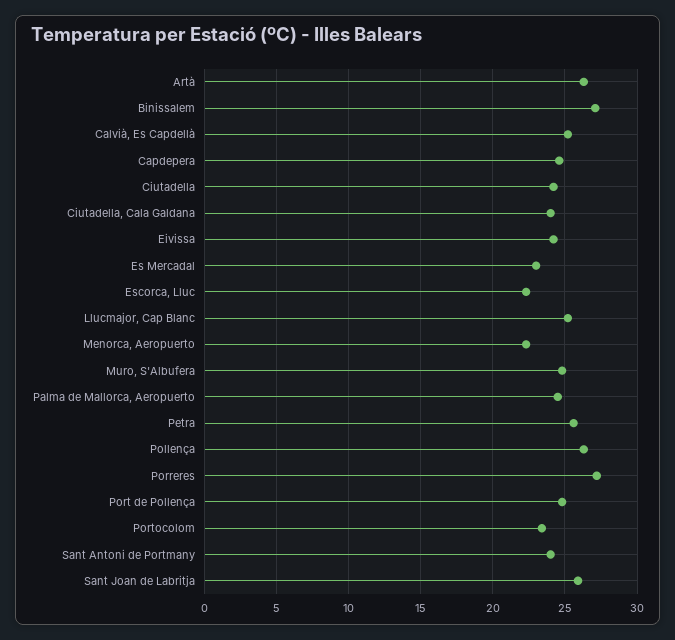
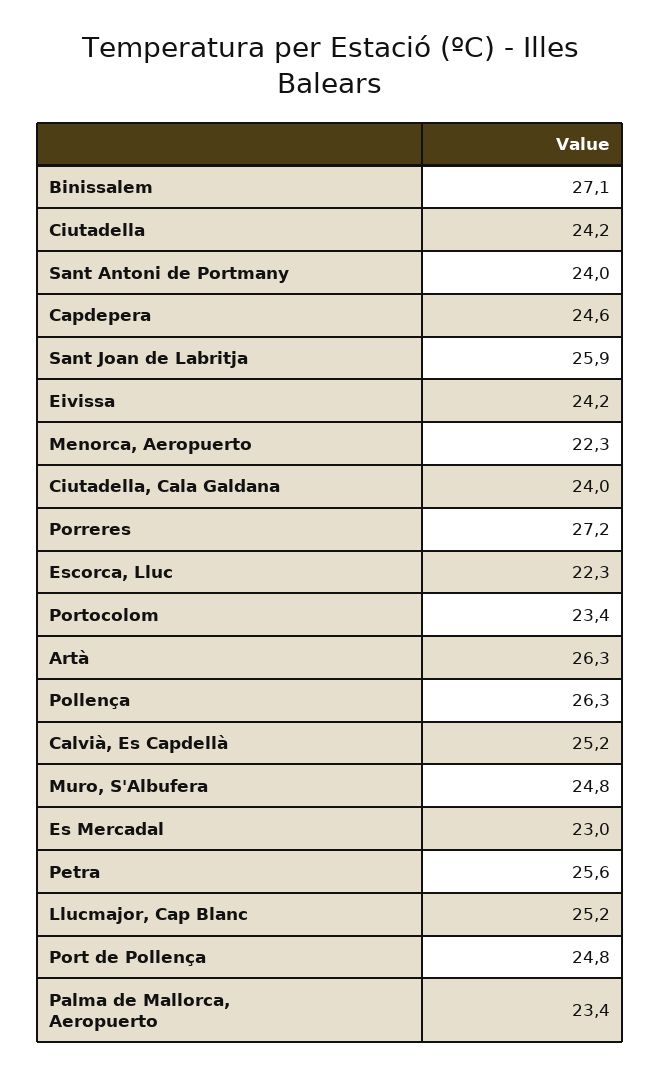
  {
    "Artà": 26.3,
    "Binissalem": 27.1,
    "Calvià, Es Capdellà": 25.2,
    "Capdepera": 24.6,
    "Ciutadella": 24.2,
    "Ciutadella, Cala Galdana": 24,
    "Eivissa": 24.2,
    "Es Mercadal": 23,
    "Escorca, Lluc": 22.3,
    "Llucmajor, Cap Blanc": 25.2,
    "Menorca, Aeropuerto": 22.3,
    "Muro, S'Albufera": 24.8,
-   "Palma de Mallorca, Aeropuerto": 24.5,
+   "Palma de Mallorca, Aeropuerto": 23.4,
    "Petra": 25.6,
    "Pollença": 26.3,
    "Porreres": 27.2,
    "Port de Pollença": 24.8,
    "Portocolom": 23.4,
    "Sant Antoni de Portmany": 24,
    "Sant Joan de Labritja": 25.9
  }

